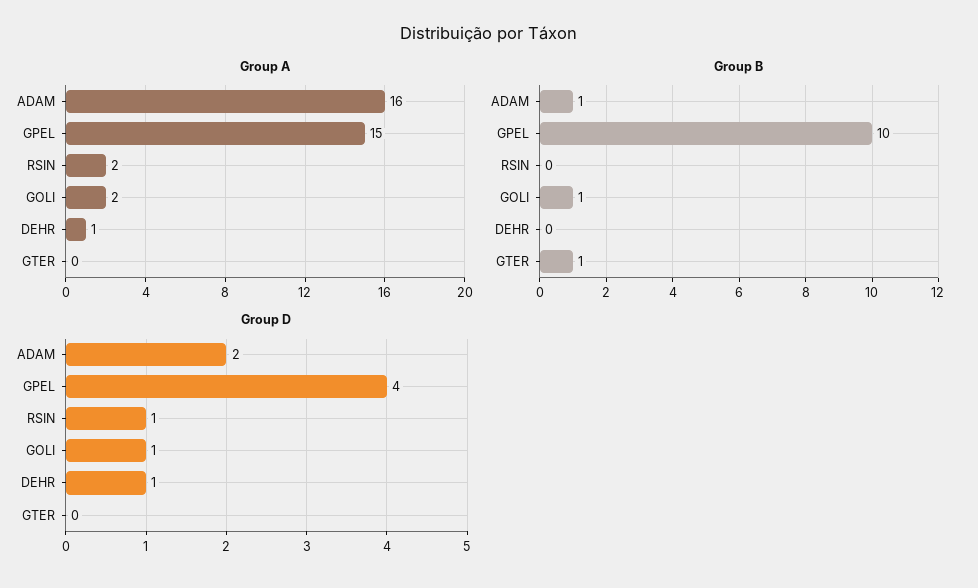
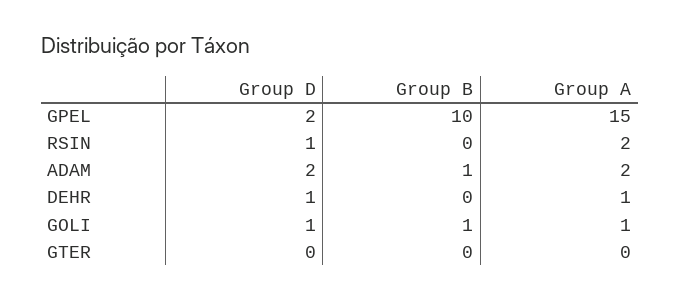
  {
    "Group A": {
-     "ADAM": 16,
+     "ADAM": 2,
      "GPEL": 15,
      "RSIN": 2,
-     "GOLI": 2,
+     "GOLI": 1,
      "DEHR": 1,
      "GTER": 0
    },
    "Group B": {
      "ADAM": 1,
      "GPEL": 10,
      "RSIN": 0,
      "GOLI": 1,
      "DEHR": 0,
-     "GTER": 1
+     "GTER": 0
    },
    "Group D": {
      "ADAM": 2,
-     "GPEL": 4,
+     "GPEL": 2,
      "RSIN": 1,
      "GOLI": 1,
      "DEHR": 1,
      "GTER": 0
    }
  }

